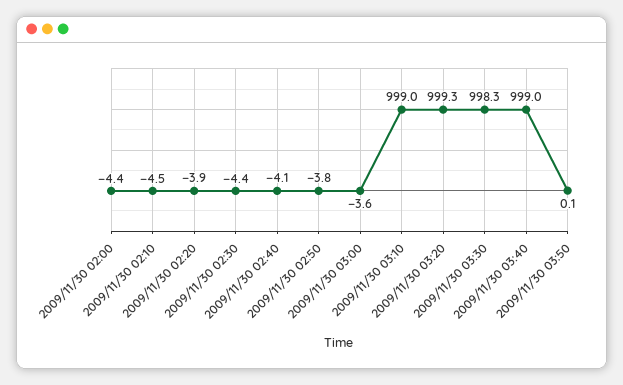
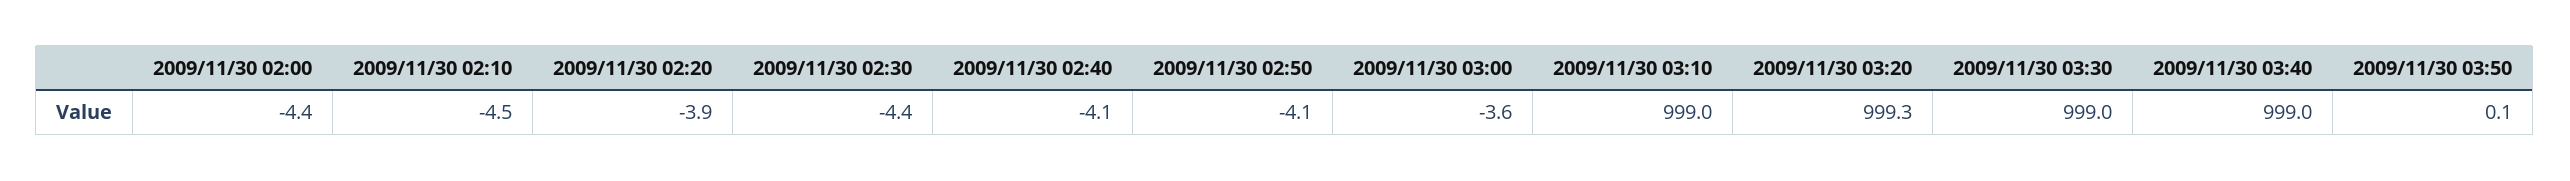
  {
    "2009/11/30 02:00": -4.4,
    "2009/11/30 02:10": -4.5,
    "2009/11/30 02:20": -3.9,
    "2009/11/30 02:30": -4.4,
    "2009/11/30 02:40": -4.1,
-   "2009/11/30 02:50": -3.8,
+   "2009/11/30 02:50": -4.1,
    "2009/11/30 03:00": -3.6,
    "2009/11/30 03:10": 999,
    "2009/11/30 03:20": 999.3,
-   "2009/11/30 03:30": 998.3,
+   "2009/11/30 03:30": 999,
    "2009/11/30 03:40": 999,
    "2009/11/30 03:50": 0.1
  }

